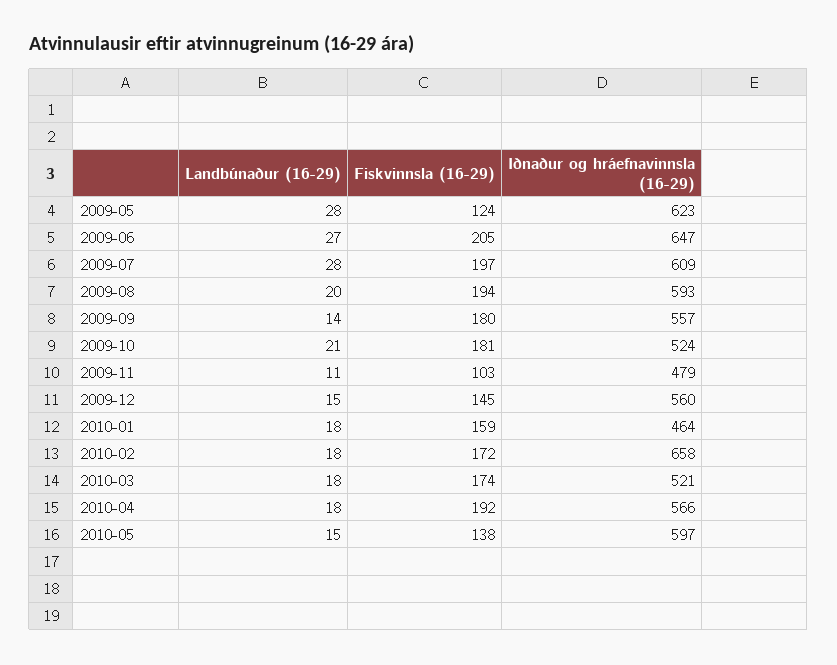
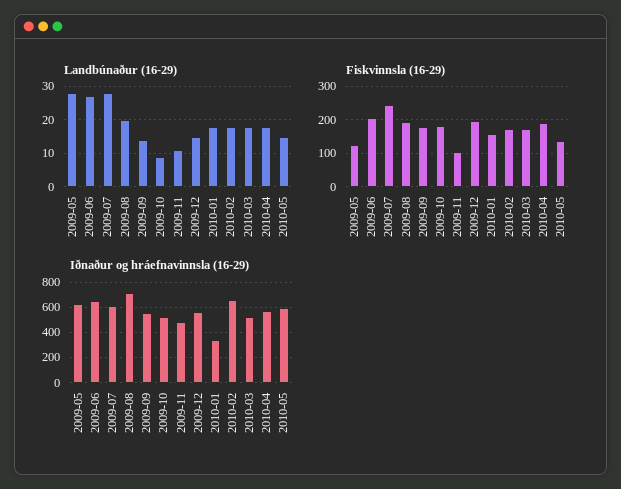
  {
    "Landbúnaður (16-29)": {
      "2009-05": 28,
      "2009-06": 27,
      "2009-07": 28,
      "2009-08": 20,
      "2009-09": 14,
-     "2009-10": 21,
+     "2009-10": 10,
      "2009-11": 11,
      "2009-12": 15,
      "2010-01": 18,
      "2010-02": 18,
      "2010-03": 18,
      "2010-04": 18,
      "2010-05": 15
    },
    "Fiskvinnsla (16-29)": {
      "2009-05": 124,
      "2009-06": 205,
-     "2009-07": 197,
+     "2009-07": 240,
      "2009-08": 194,
      "2009-09": 180,
      "2009-10": 181,
      "2009-11": 103,
-     "2009-12": 145,
+     "2009-12": 200,
      "2010-01": 159,
      "2010-02": 172,
      "2010-03": 174,
      "2010-04": 192,
      "2010-05": 138
    },
    "Iðnaður og hráefnavinnsla (16-29)": {
      "2009-05": 623,
      "2009-06": 647,
      "2009-07": 609,
-     "2009-08": 593,
+     "2009-08": 700,
      "2009-09": 557,
      "2009-10": 524,
      "2009-11": 479,
      "2009-12": 560,
-     "2010-01": 464,
+     "2010-01": 350,
      "2010-02": 658,
      "2010-03": 521,
      "2010-04": 566,
      "2010-05": 597
    }
  }

